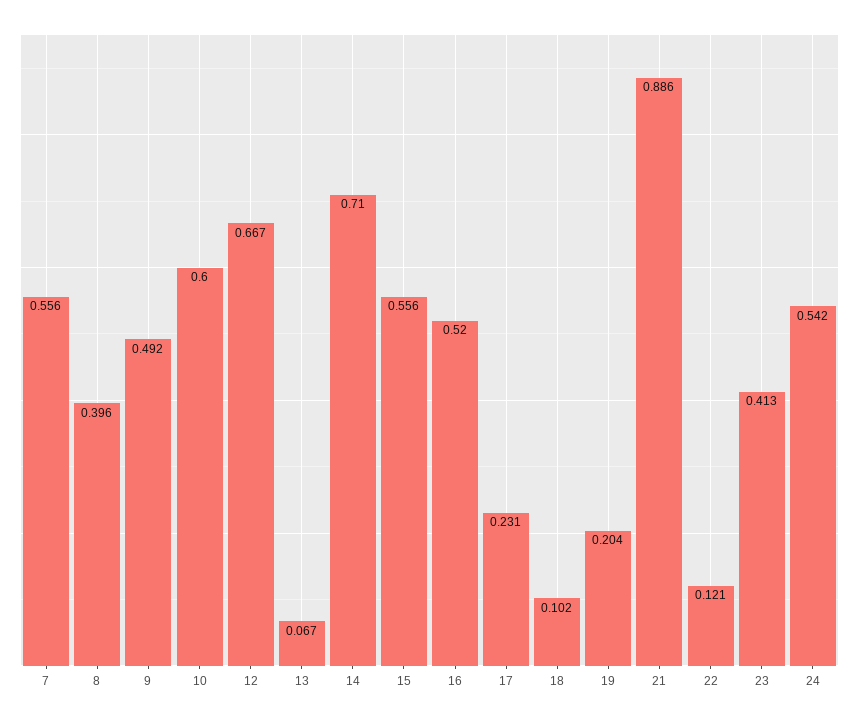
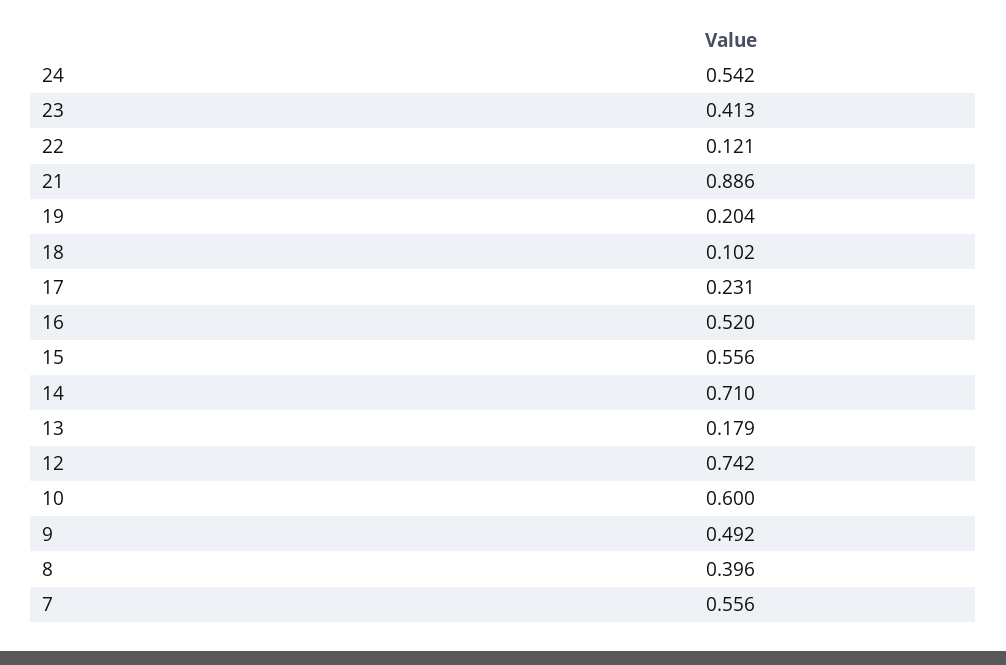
  {
    "7": 0.556,
    "8": 0.396,
    "9": 0.492,
    "10": 0.6,
-   "12": 0.667,
+   "12": 0.742,
-   "13": 0.067,
+   "13": 0.179,
    "14": 0.71,
    "15": 0.556,
    "16": 0.52,
    "17": 0.231,
    "18": 0.102,
    "19": 0.204,
    "21": 0.886,
    "22": 0.121,
    "23": 0.413,
    "24": 0.542
  }

